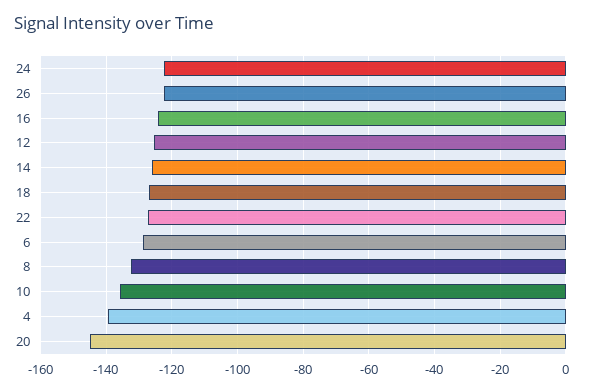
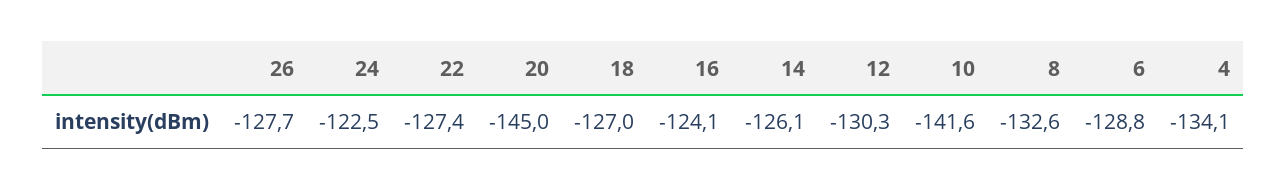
  {
    "24": -122.5,
-   "26": -122,
+   "26": -127.7,
    "16": -124.1,
-   "12": -126,
+   "12": -130.3,
    "14": -126.1,
    "18": -127,
    "22": -127.4,
    "6": -128.8,
    "8": -132.6,
-   "10": -136,
+   "10": -141.6,
-   "4": -140,
+   "4": -134.1,
    "20": -145
  }

